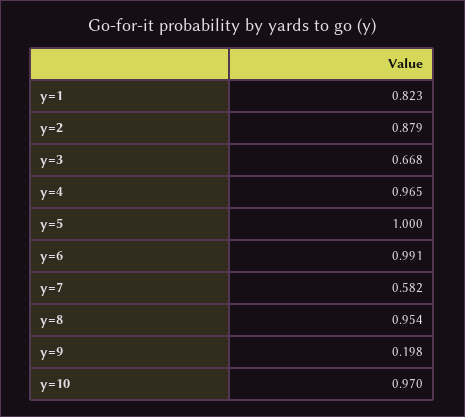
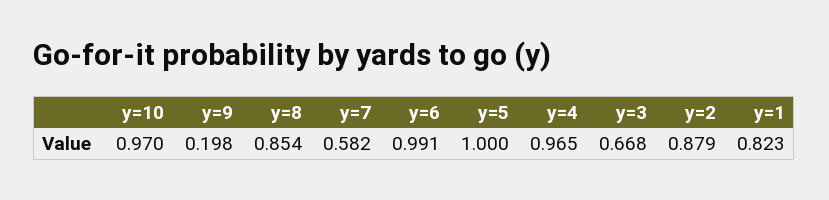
  {
    "y=1": 0.823,
    "y=2": 0.879,
    "y=3": 0.668,
    "y=4": 0.965,
    "y=5": 1,
    "y=6": 0.991,
    "y=7": 0.582,
-   "y=8": 0.954,
+   "y=8": 0.854,
    "y=9": 0.198,
    "y=10": 0.97
  }

